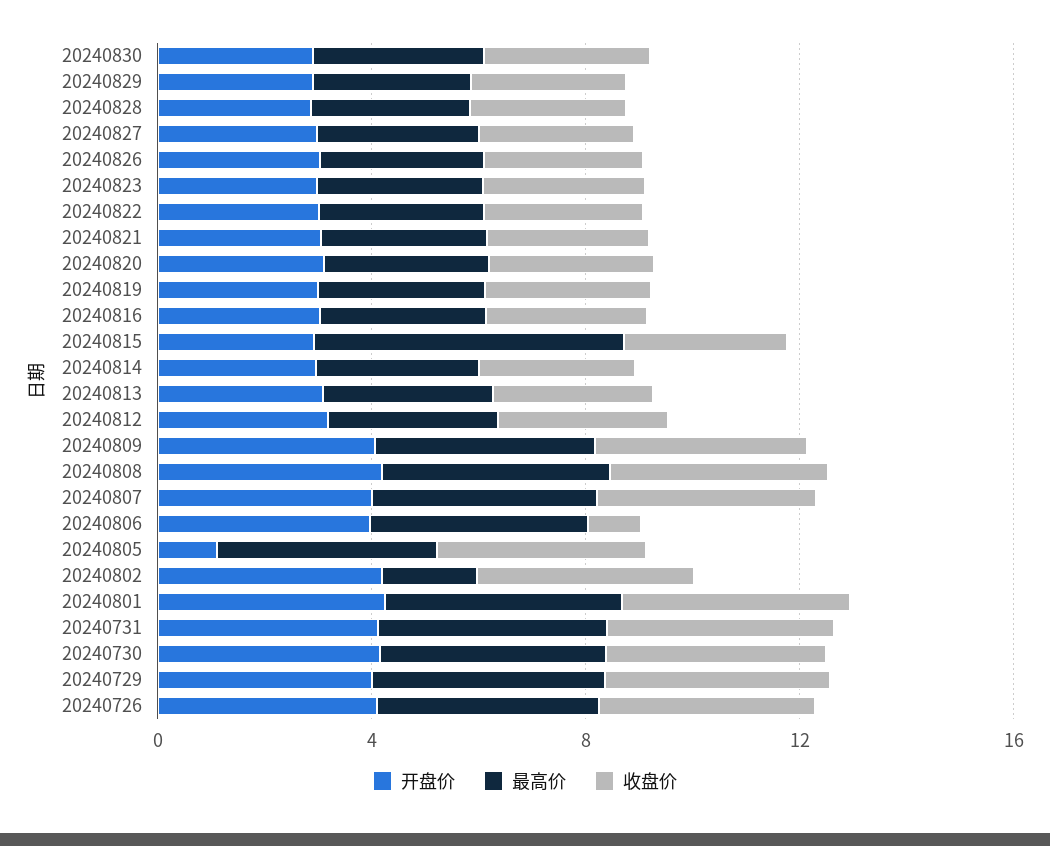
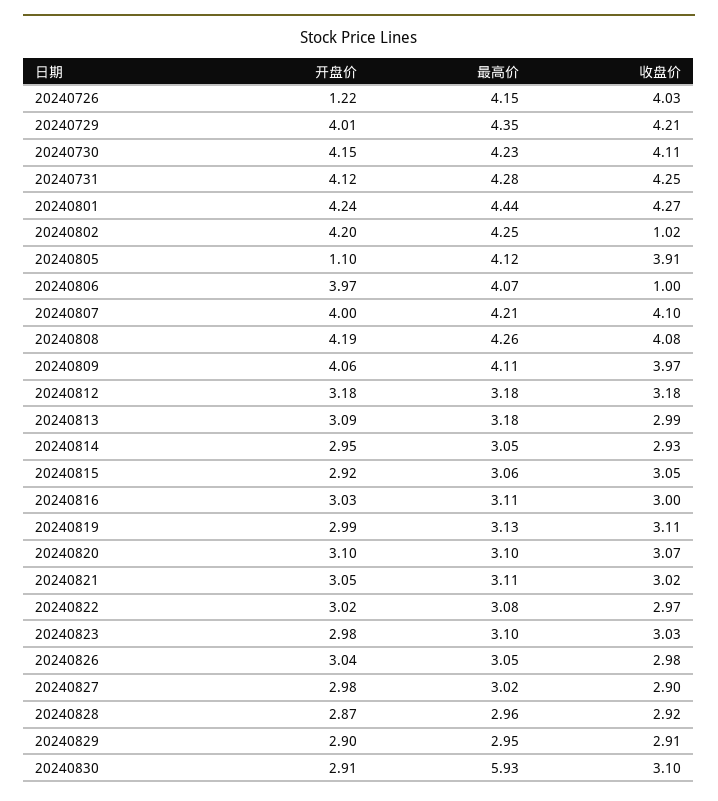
  {
    "开盘价": {
      "20240830": 2.91,
      "20240829": 2.9,
      "20240828": 2.87,
      "20240827": 2.98,
      "20240826": 3.04,
      "20240823": 2.98,
      "20240822": 3.02,
      "20240821": 3.05,
      "20240820": 3.1,
      "20240819": 2.99,
      "20240816": 3.03,
      "20240815": 2.92,
      "20240814": 2.95,
      "20240813": 3.09,
      "20240812": 3.18,
      "20240809": 4.06,
      "20240808": 4.19,
      "20240807": 4,
      "20240806": 3.97,
      "20240805": 1.1,
      "20240802": 4.2,
      "20240801": 4.24,
      "20240731": 4.12,
      "20240730": 4.15,
      "20240729": 4.01,
-     "20240726": 4
+     "20240726": 1.22
    },
    "最高价": {
-     "20240830": 3,
+     "20240830": 5.93,
      "20240829": 2.95,
      "20240828": 2.96,
      "20240827": 3.02,
      "20240826": 3.05,
      "20240823": 3.1,
      "20240822": 3.08,
      "20240821": 3.11,
      "20240820": 3.1,
      "20240819": 3.13,
      "20240816": 3.11,
-     "20240815": 6,
+     "20240815": 3.06,
      "20240814": 3.05,
      "20240813": 3.18,
      "20240812": 3.18,
      "20240809": 4.11,
      "20240808": 4.26,
      "20240807": 4.21,
      "20240806": 4.07,
      "20240805": 4.12,
-     "20240802": 2,
+     "20240802": 4.25,
      "20240801": 4.44,
      "20240731": 4.28,
      "20240730": 4.23,
      "20240729": 4.35,
      "20240726": 4.15
    },
    "收盘价": {
      "20240830": 3.1,
      "20240829": 2.91,
      "20240828": 2.92,
      "20240827": 2.9,
      "20240826": 2.98,
      "20240823": 3.03,
      "20240822": 2.97,
      "20240821": 3.02,
      "20240820": 3.07,
      "20240819": 3.11,
      "20240816": 3,
      "20240815": 3.05,
      "20240814": 2.93,
      "20240813": 2.99,
      "20240812": 3.18,
      "20240809": 3.97,
      "20240808": 4.08,
      "20240807": 4.1,
      "20240806": 1,
      "20240805": 3.91,
-     "20240802": 4,
+     "20240802": 1.02,
      "20240801": 4.27,
      "20240731": 4.25,
      "20240730": 4.11,
      "20240729": 4.21,
      "20240726": 4.03
    }
  }

